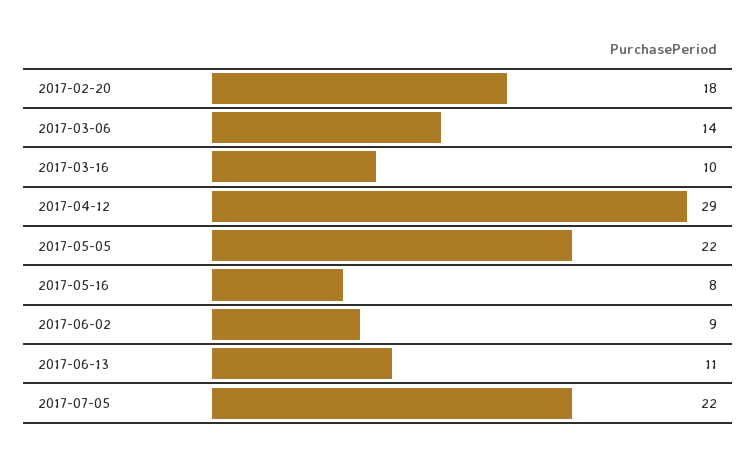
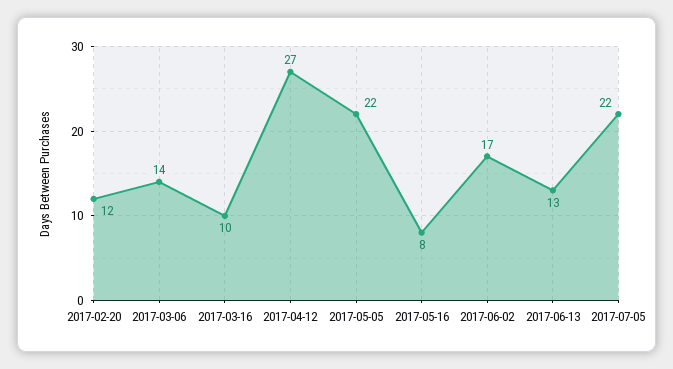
  {
-   "2017-02-20": 18,
+   "2017-02-20": 12,
    "2017-03-06": 14,
    "2017-03-16": 10,
-   "2017-04-12": 29,
+   "2017-04-12": 27,
    "2017-05-05": 22,
    "2017-05-16": 8,
-   "2017-06-02": 9,
+   "2017-06-02": 17,
-   "2017-06-13": 11,
+   "2017-06-13": 13,
    "2017-07-05": 22
  }

